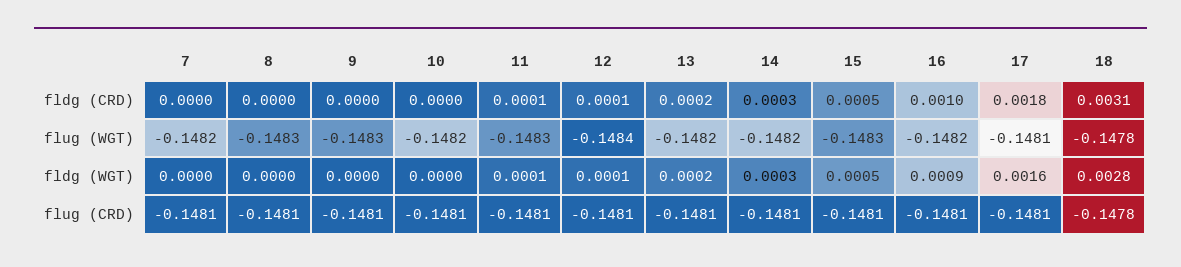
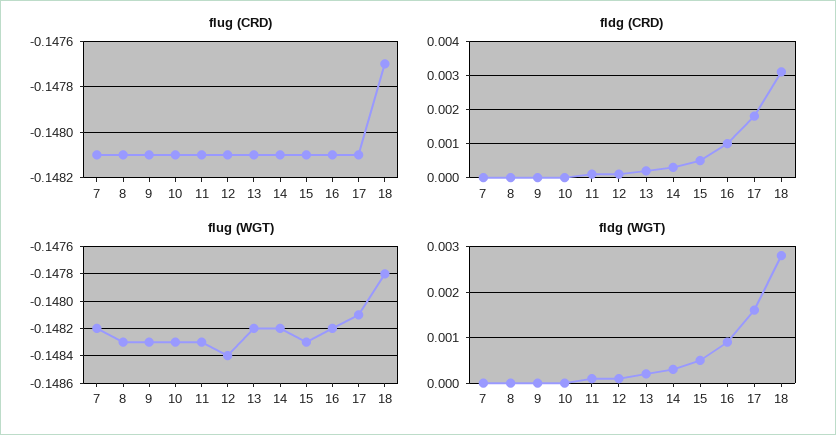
  {
    "fldg (CRD)": {
      "7": 0,
      "8": 0,
      "9": 0,
      "10": 0,
      "11": 0.0001,
      "12": 0.0001,
      "13": 0.0002,
      "14": 0.0003,
      "15": 0.0005,
      "16": 0.001,
      "17": 0.0018,
      "18": 0.0031
    },
    "flug (WGT)": {
      "7": -0.1482,
      "8": -0.1483,
      "9": -0.1483,
-     "10": -0.1482,
+     "10": -0.1483,
      "11": -0.1483,
      "12": -0.1484,
      "13": -0.1482,
      "14": -0.1482,
      "15": -0.1483,
      "16": -0.1482,
      "17": -0.1481,
      "18": -0.1478
    },
    "fldg (WGT)": {
      "7": 0,
      "8": 0,
      "9": 0,
      "10": 0,
      "11": 0.0001,
      "12": 0.0001,
      "13": 0.0002,
      "14": 0.0003,
      "15": 0.0005,
      "16": 0.0009,
      "17": 0.0016,
      "18": 0.0028
    },
    "flug (CRD)": {
      "7": -0.1481,
      "8": -0.1481,
      "9": -0.1481,
      "10": -0.1481,
      "11": -0.1481,
      "12": -0.1481,
      "13": -0.1481,
      "14": -0.1481,
      "15": -0.1481,
      "16": -0.1481,
      "17": -0.1481,
-     "18": -0.1478
+     "18": -0.1477
    }
  }

